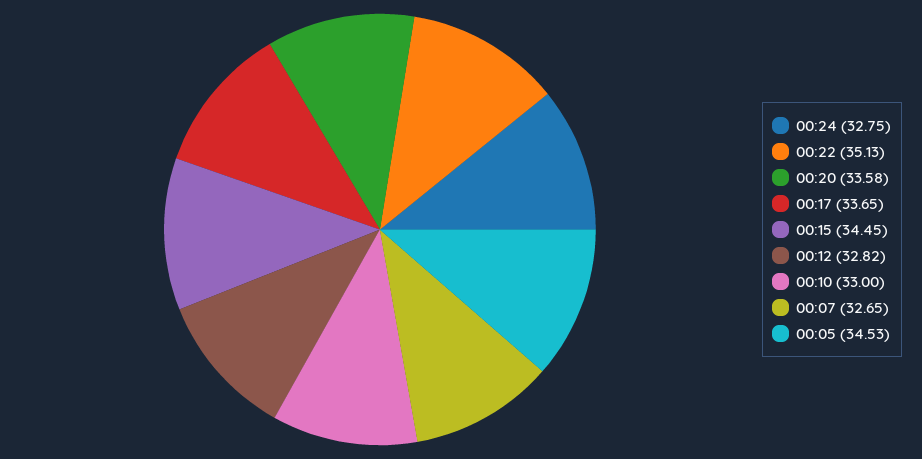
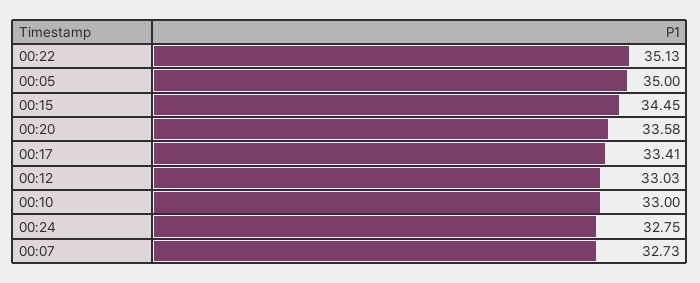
  {
    "00:24": 32.75,
    "00:22": 35.13,
    "00:20": 33.58,
-   "00:17": 33.65,
+   "00:17": 33.41,
    "00:15": 34.45,
-   "00:12": 32.82,
+   "00:12": 33.03,
    "00:10": 33,
-   "00:07": 32.65,
+   "00:07": 32.73,
-   "00:05": 34.53
+   "00:05": 35
  }

